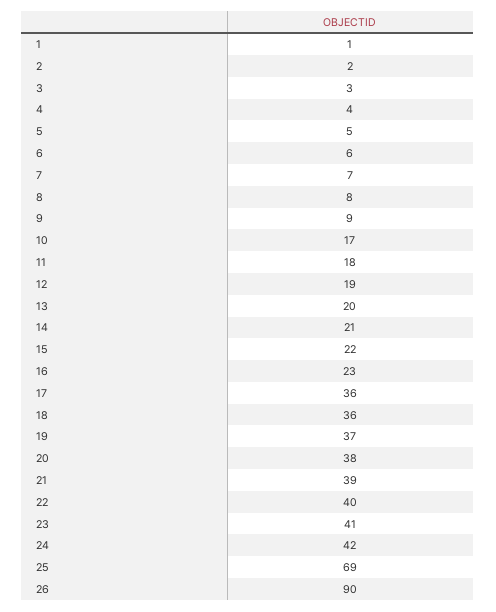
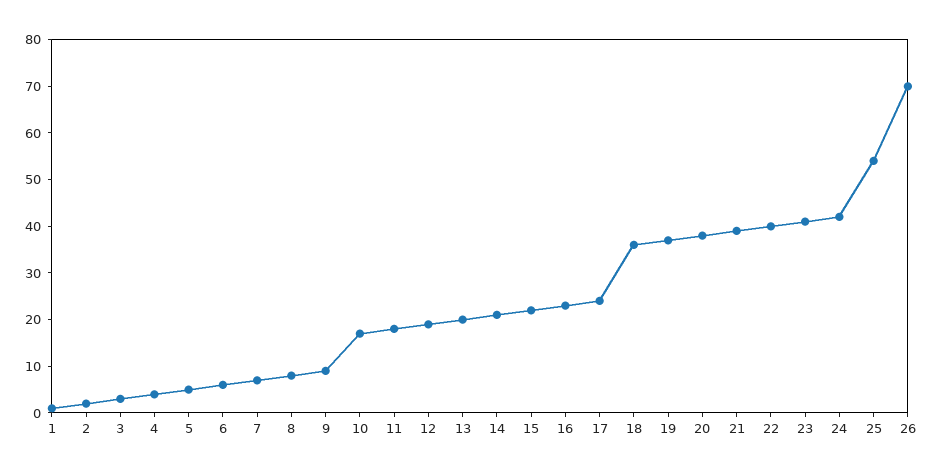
  {
    "1": 1,
    "2": 2,
    "3": 3,
    "4": 4,
    "5": 5,
    "6": 6,
    "7": 7,
    "8": 8,
    "9": 9,
    "10": 17,
    "11": 18,
    "12": 19,
    "13": 20,
    "14": 21,
    "15": 22,
    "16": 23,
-   "17": 36,
+   "17": 25,
    "18": 36,
    "19": 37,
    "20": 38,
    "21": 39,
    "22": 40,
    "23": 41,
    "24": 42,
-   "25": 69,
+   "25": 55,
-   "26": 90
+   "26": 70
  }

